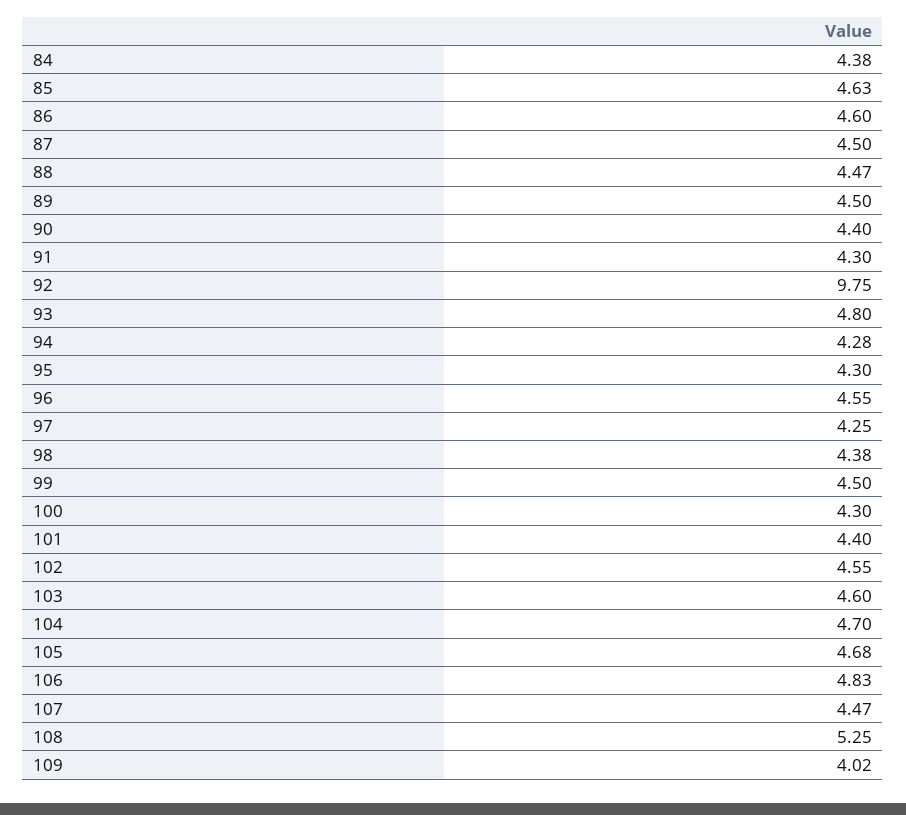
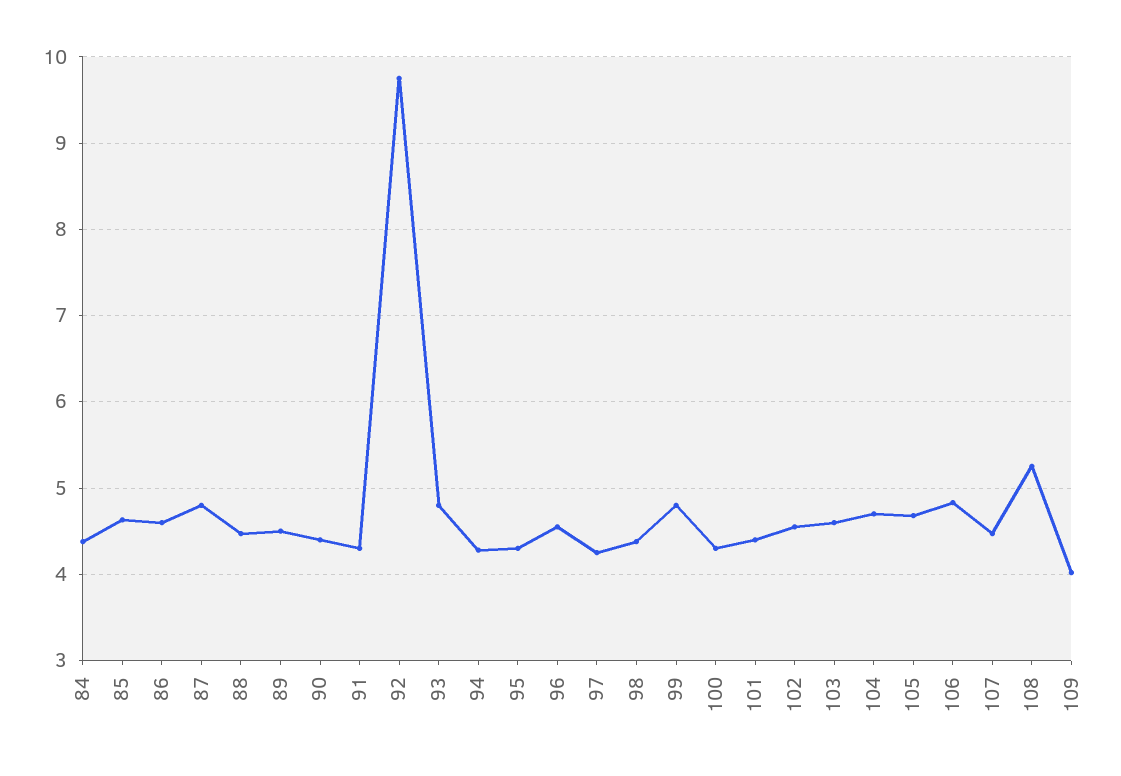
  {
    "84": 4.38,
    "85": 4.63,
    "86": 4.6,
-   "87": 4.5,
+   "87": 4.8,
    "88": 4.47,
    "89": 4.5,
    "90": 4.4,
    "91": 4.3,
    "92": 9.75,
    "93": 4.8,
    "94": 4.28,
    "95": 4.3,
    "96": 4.55,
    "97": 4.25,
    "98": 4.38,
-   "99": 4.5,
+   "99": 4.8,
    "100": 4.3,
    "101": 4.4,
    "102": 4.55,
    "103": 4.6,
    "104": 4.7,
    "105": 4.68,
    "106": 4.83,
    "107": 4.47,
    "108": 5.25,
    "109": 4.02
  }

